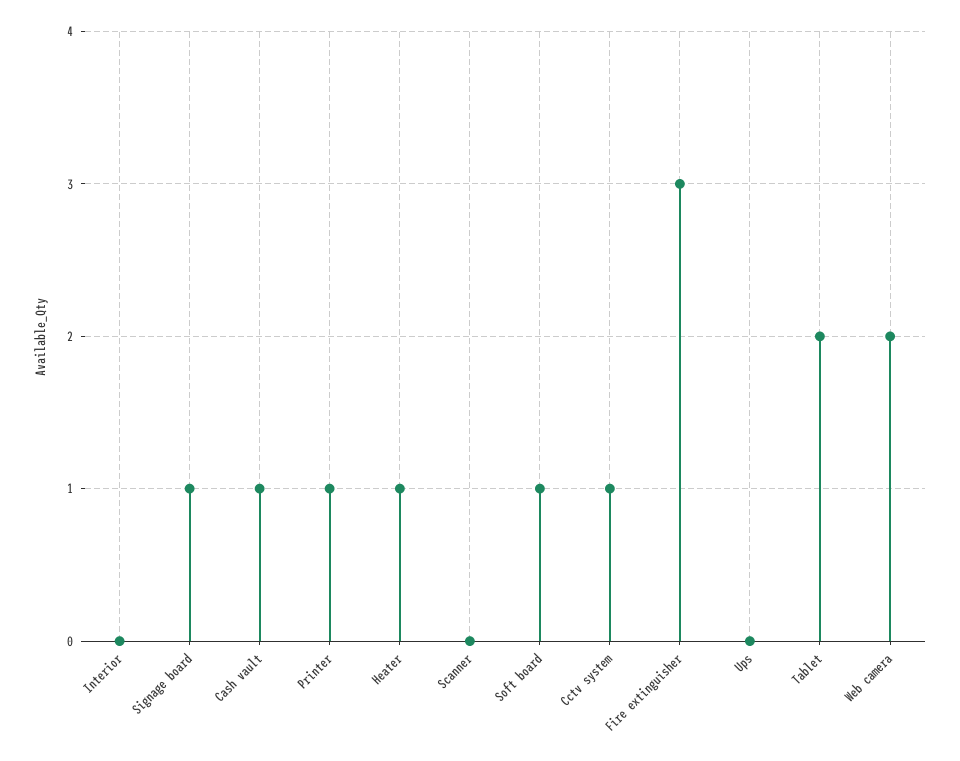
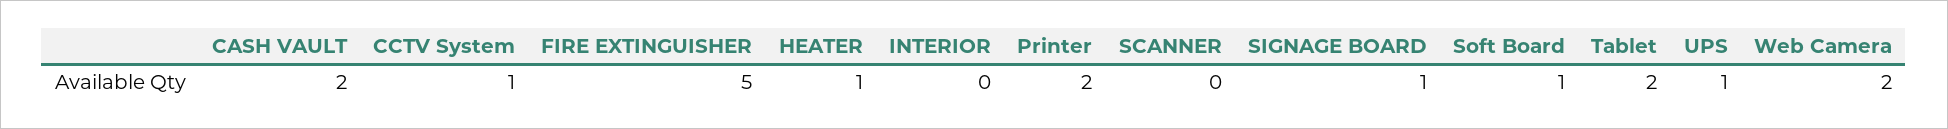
  {
    "Interior": 0,
    "Signage board": 1,
-   "Cash vault": 1,
+   "Cash vault": 2,
-   "Printer": 1,
+   "Printer": 2,
    "Heater": 1,
    "Scanner": 0,
    "Soft board": 1,
    "Cctv system": 1,
-   "Fire extinguisher": 3,
+   "Fire extinguisher": 5,
-   "Ups": 0,
+   "Ups": 1,
    "Tablet": 2,
    "Web camera": 2
  }

